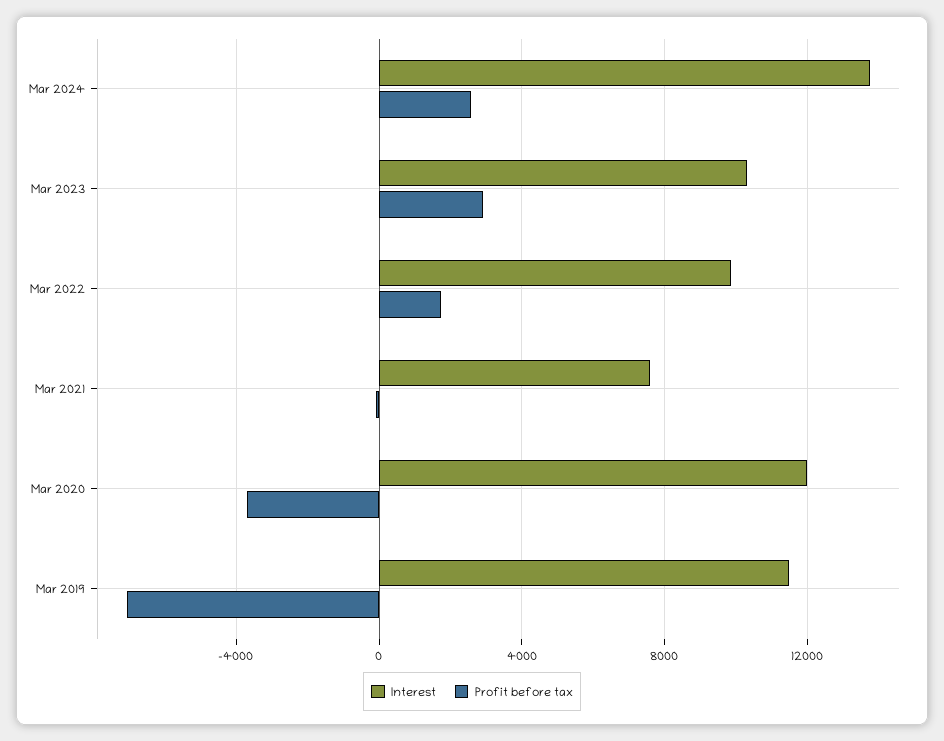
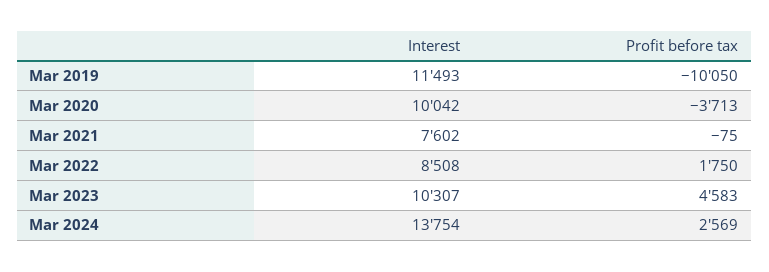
  {
    "Interest": {
      "Mar 2024": 13754,
      "Mar 2023": 10307,
-     "Mar 2022": 10000,
+     "Mar 2022": 8508,
      "Mar 2021": 7602,
-     "Mar 2020": 12000,
+     "Mar 2020": 10042,
      "Mar 2019": 11493
    },
    "Profit before tax": {
      "Mar 2024": 2569,
-     "Mar 2023": 3000,
+     "Mar 2023": 4583,
      "Mar 2022": 1750,
      "Mar 2021": -75,
      "Mar 2020": -3713,
-     "Mar 2019": -7000
+     "Mar 2019": -10050
    }
  }

